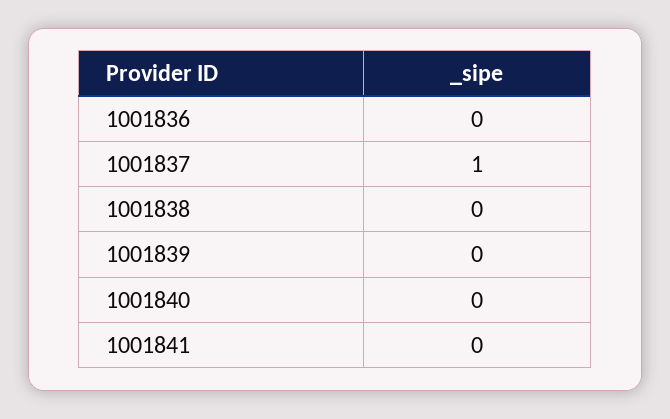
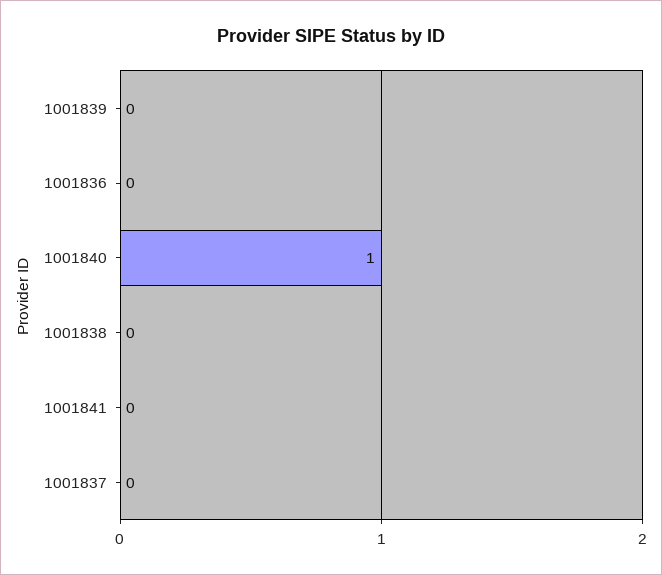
  {
    "1001836": 0,
-   "1001837": 1,
+   "1001837": 0,
    "1001838": 0,
    "1001839": 0,
-   "1001840": 0,
+   "1001840": 1,
    "1001841": 0
  }

